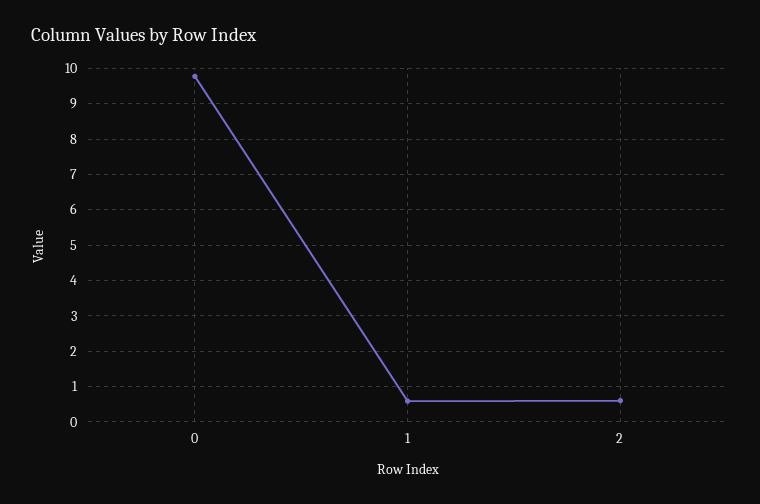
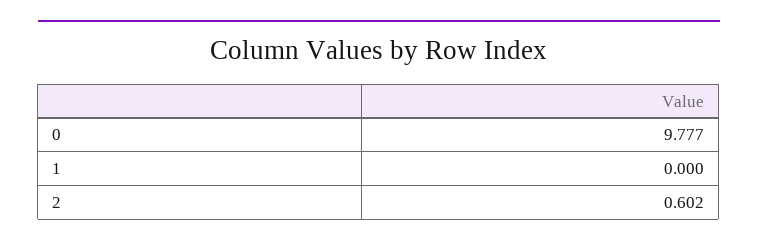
  {
    "0": 9.777,
-   "1": 0.6,
+   "1": 0,
    "2": 0.602
  }

